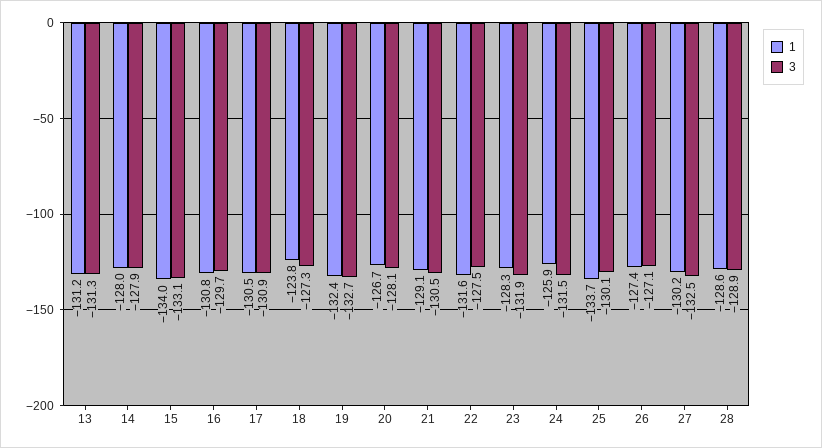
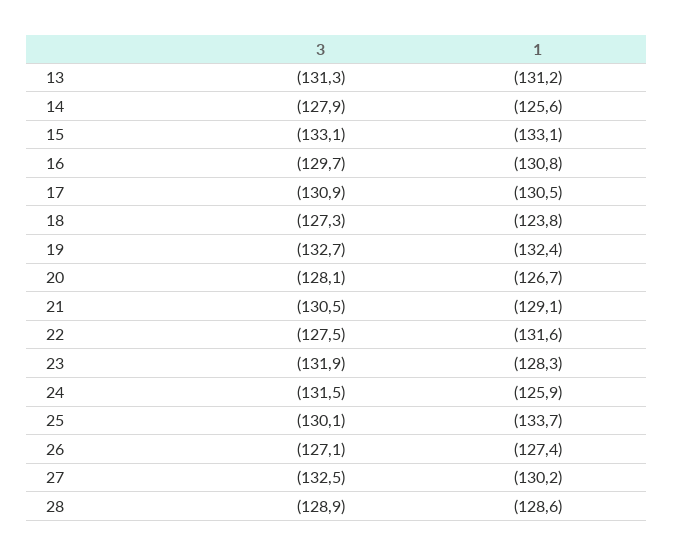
  {
    "1": {
      "13": -131.2,
-     "14": -128,
+     "14": -125.6,
-     "15": -134,
+     "15": -133.1,
      "16": -130.8,
      "17": -130.5,
      "18": -123.8,
      "19": -132.4,
      "20": -126.7,
      "21": -129.1,
      "22": -131.6,
      "23": -128.3,
      "24": -125.9,
      "25": -133.7,
      "26": -127.4,
      "27": -130.2,
      "28": -128.6
    },
    "3": {
      "13": -131.3,
      "14": -127.9,
      "15": -133.1,
      "16": -129.7,
      "17": -130.9,
      "18": -127.3,
      "19": -132.7,
      "20": -128.1,
      "21": -130.5,
      "22": -127.5,
      "23": -131.9,
      "24": -131.5,
      "25": -130.1,
      "26": -127.1,
      "27": -132.5,
      "28": -128.9
    }
  }

